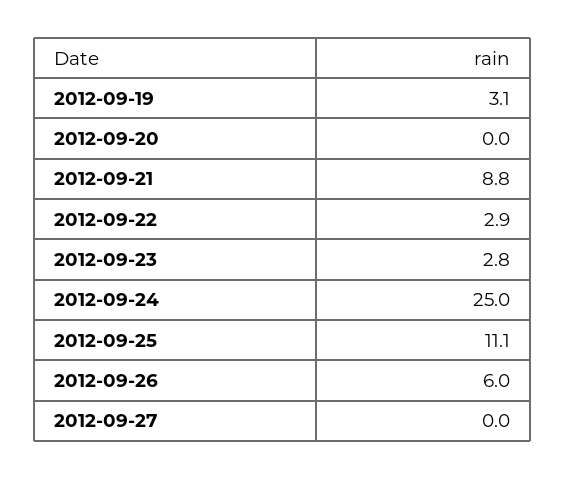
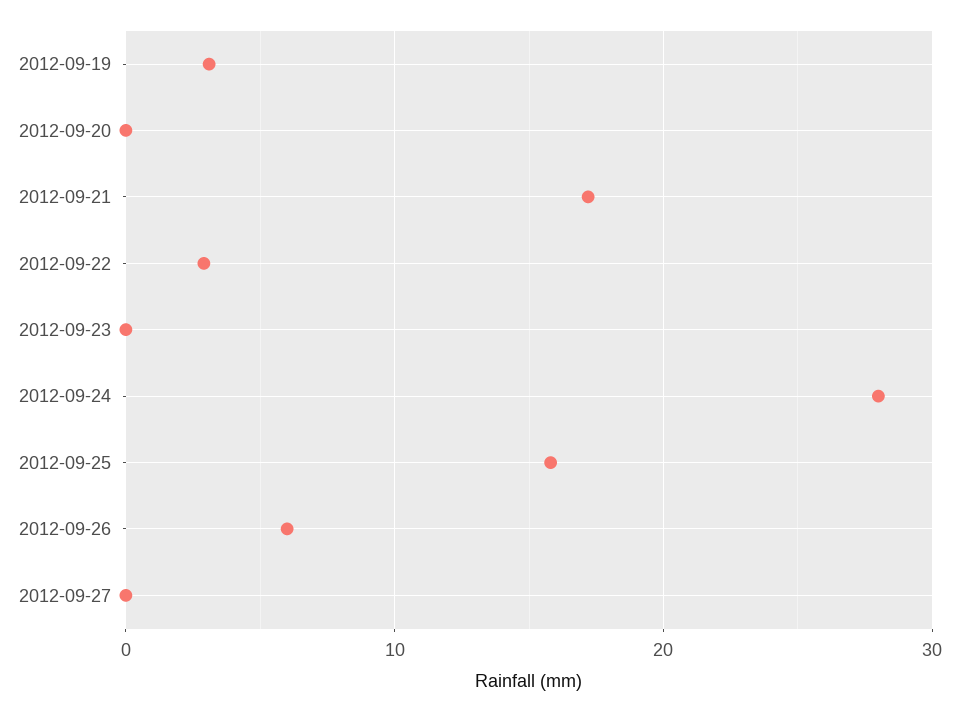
  {
    "2012-09-19": 3.1,
    "2012-09-20": 0,
-   "2012-09-21": 8.8,
+   "2012-09-21": 17,
    "2012-09-22": 2.9,
-   "2012-09-23": 2.8,
+   "2012-09-23": 0,
-   "2012-09-24": 25,
+   "2012-09-24": 28,
-   "2012-09-25": 11.1,
+   "2012-09-25": 16,
    "2012-09-26": 6,
    "2012-09-27": 0
  }

